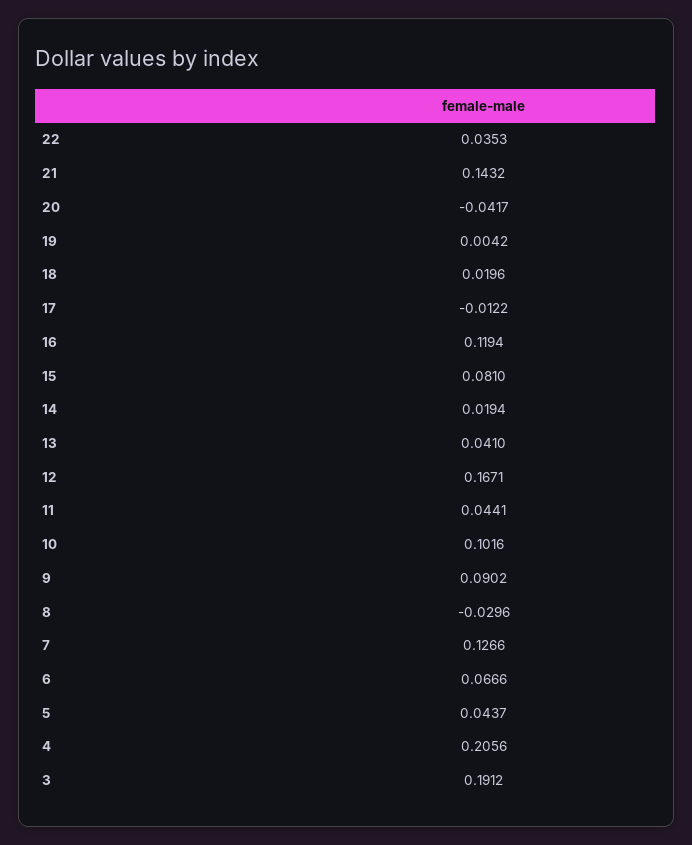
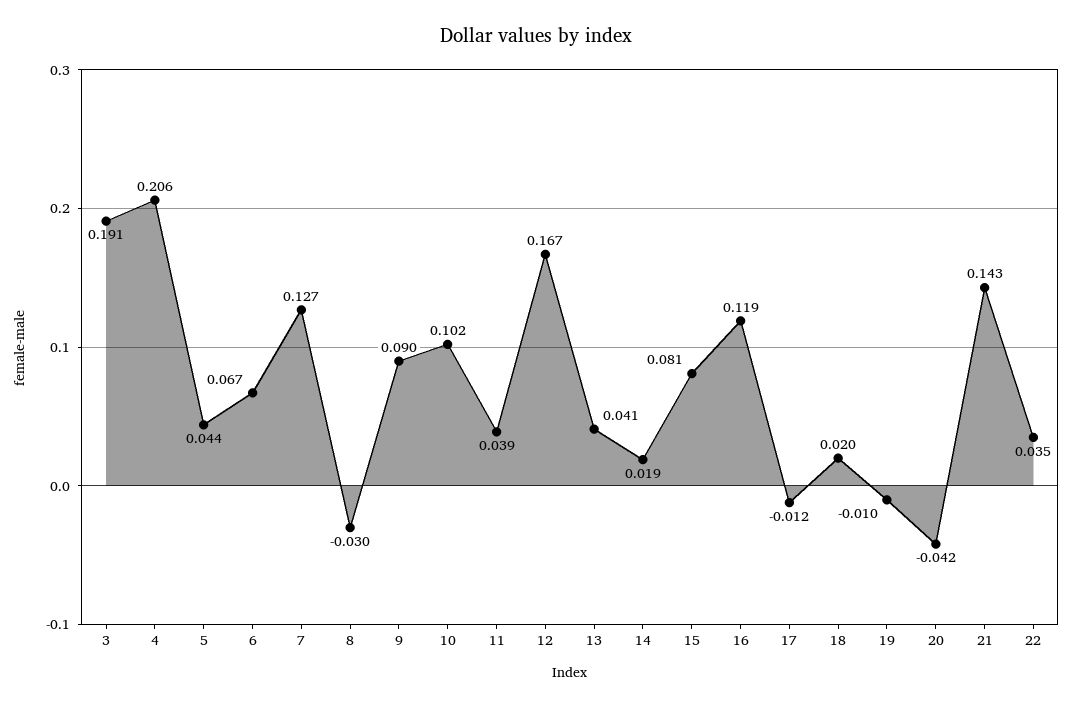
  {
    "22": 0.0353,
    "21": 0.1432,
    "20": -0.0417,
-   "19": 0.0042,
+   "19": -0.01,
    "18": 0.0196,
    "17": -0.0122,
    "16": 0.1194,
    "15": 0.081,
    "14": 0.0194,
    "13": 0.041,
    "12": 0.1671,
-   "11": 0.0441,
+   "11": 0.039,
    "10": 0.1016,
    "9": 0.0902,
    "8": -0.0296,
    "7": 0.1266,
    "6": 0.0666,
    "5": 0.0437,
    "4": 0.2056,
    "3": 0.1912
  }

